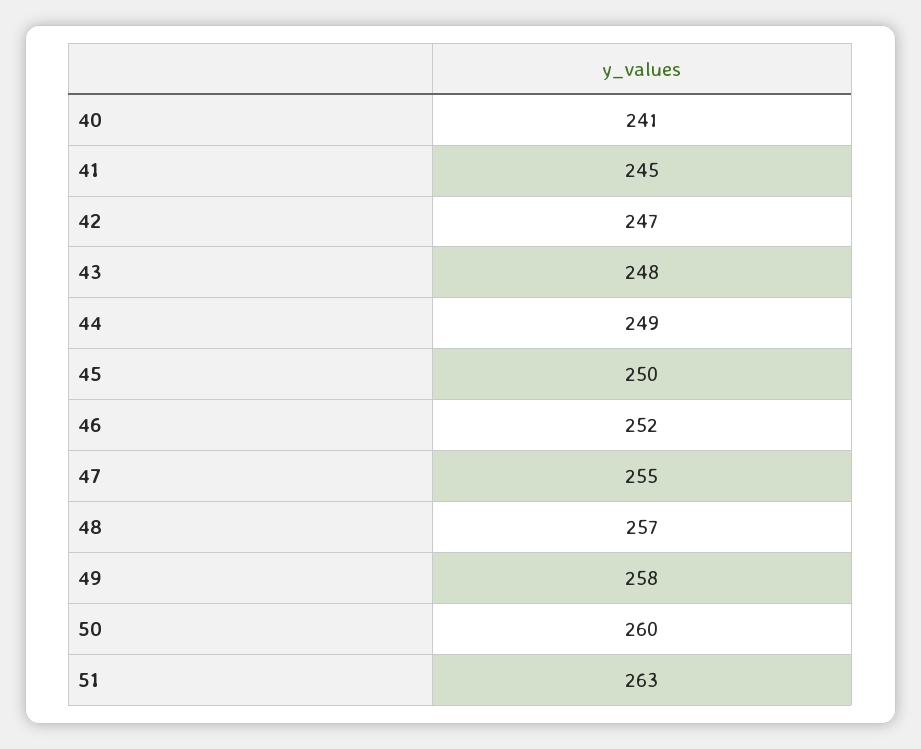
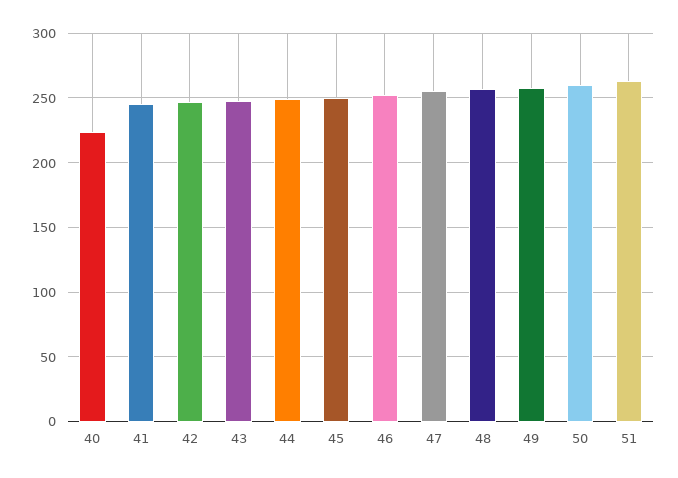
  {
-   "40": 241,
+   "40": 225,
    "41": 245,
    "42": 247,
    "43": 248,
    "44": 249,
    "45": 250,
    "46": 252,
    "47": 255,
    "48": 257,
    "49": 258,
    "50": 260,
    "51": 263
  }

